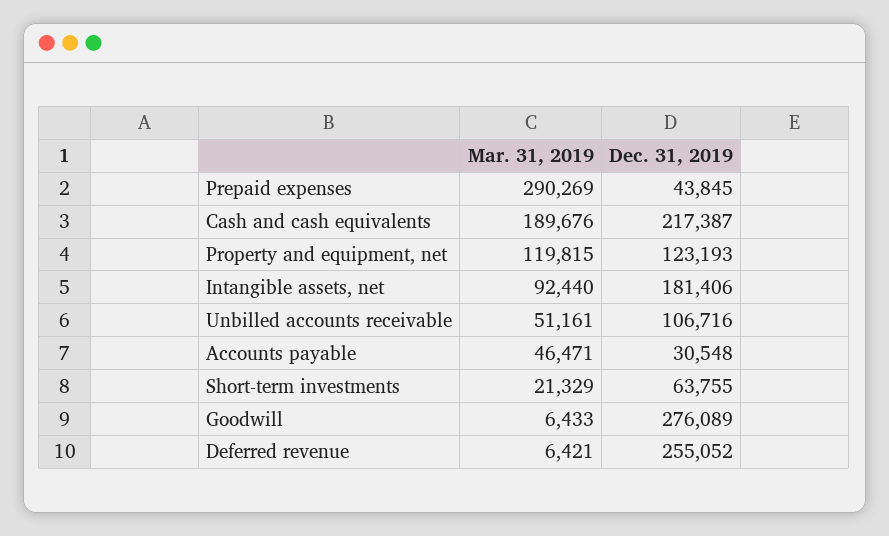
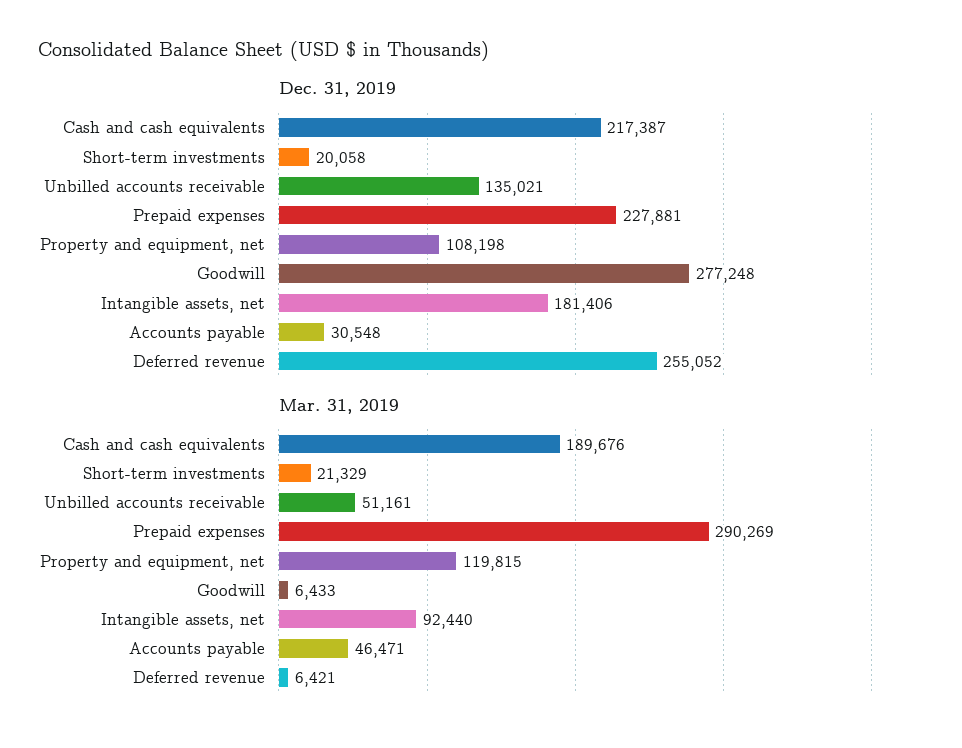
  {
    "Mar. 31, 2019": {
      "Prepaid expenses": 290269,
      "Cash and cash equivalents": 189676,
      "Property and equipment, net": 119815,
      "Intangible assets, net": 92440,
      "Unbilled accounts receivable": 51161,
      "Accounts payable": 46471,
      "Short-term investments": 21329,
      "Goodwill": 6433,
      "Deferred revenue": 6421
    },
    "Dec. 31, 2019": {
-     "Prepaid expenses": 43845,
+     "Prepaid expenses": 227881,
      "Cash and cash equivalents": 217387,
-     "Property and equipment, net": 123193,
+     "Property and equipment, net": 108198,
      "Intangible assets, net": 181406,
-     "Unbilled accounts receivable": 106716,
+     "Unbilled accounts receivable": 135021,
      "Accounts payable": 30548,
-     "Short-term investments": 63755,
+     "Short-term investments": 20058,
-     "Goodwill": 276089,
+     "Goodwill": 277248,
      "Deferred revenue": 255052
    }
  }

